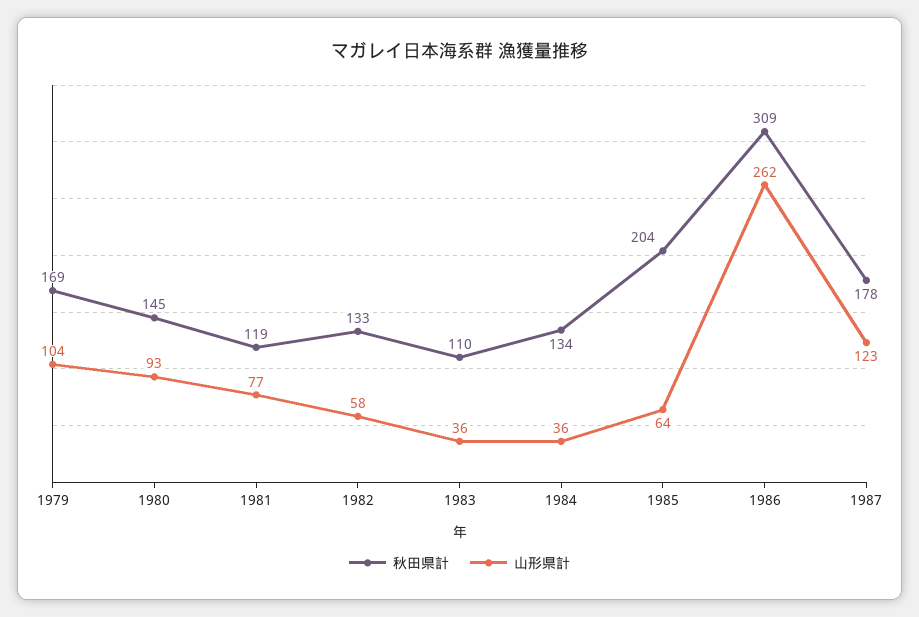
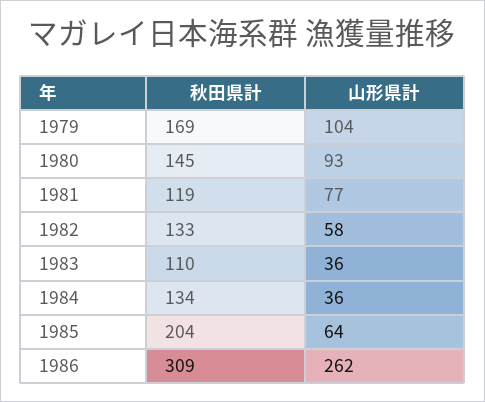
  {
    "秋田県計": {
      "1979": 169,
      "1980": 145,
      "1981": 119,
      "1982": 133,
      "1983": 110,
      "1984": 134,
      "1985": 204,
-     "1986": 309,
+     "1986": 309
-     "1987": 178
    },
    "山形県計": {
      "1979": 104,
      "1980": 93,
      "1981": 77,
      "1982": 58,
      "1983": 36,
      "1984": 36,
      "1985": 64,
-     "1986": 262,
+     "1986": 262
-     "1987": 123
    }
  }

